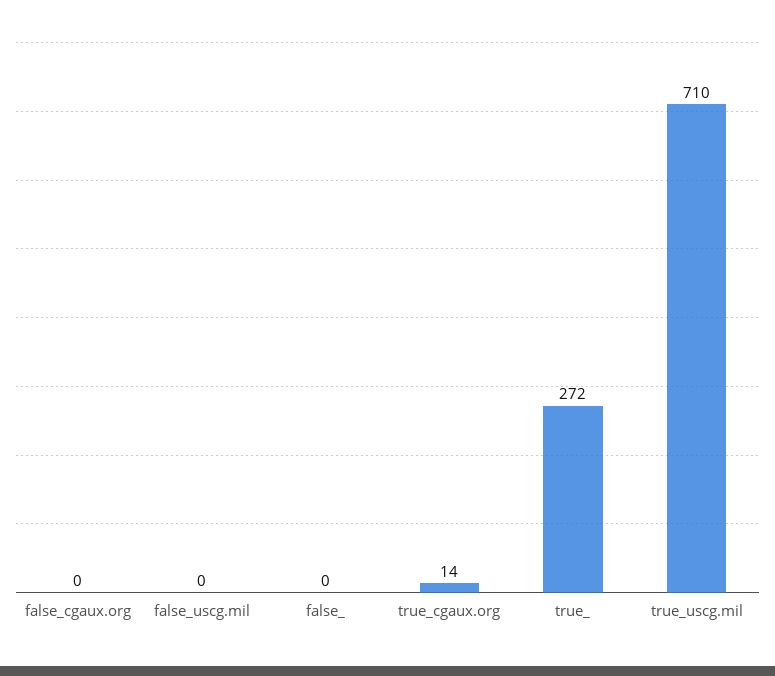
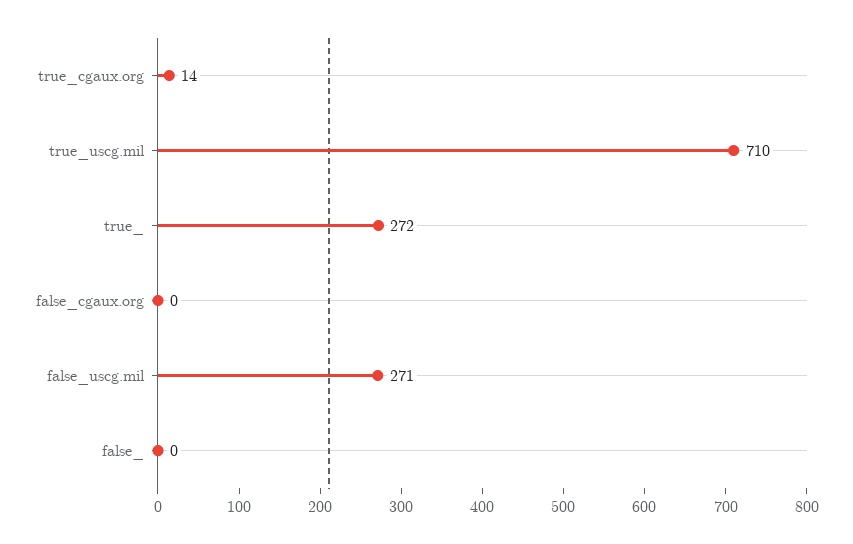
  {
    "false_cgaux.org": 0,
-   "false_uscg.mil": 0,
+   "false_uscg.mil": 271,
    "false_": 0,
    "true_cgaux.org": 14,
    "true_": 272,
    "true_uscg.mil": 710
  }

